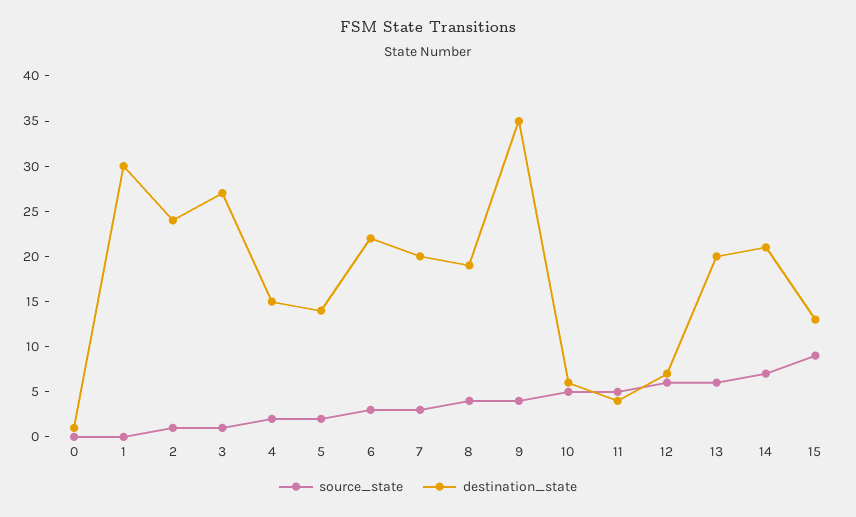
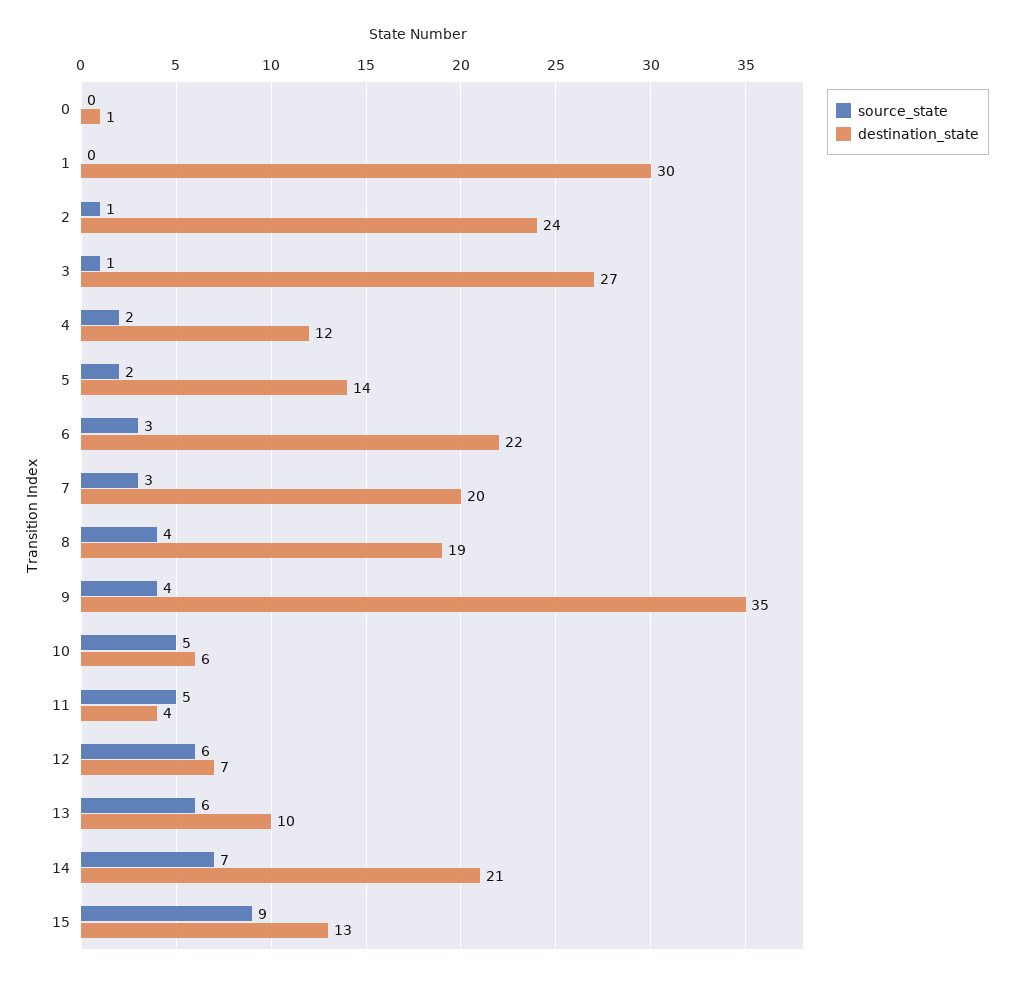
  {
    "source_state": {
      "0": 0,
      "1": 0,
      "2": 1,
      "3": 1,
      "4": 2,
      "5": 2,
      "6": 3,
      "7": 3,
      "8": 4,
      "9": 4,
      "10": 5,
      "11": 5,
      "12": 6,
      "13": 6,
      "14": 7,
      "15": 9
    },
    "destination_state": {
      "0": 1,
      "1": 30,
      "2": 24,
      "3": 27,
-     "4": 15,
+     "4": 12,
      "5": 14,
      "6": 22,
      "7": 20,
      "8": 19,
      "9": 35,
      "10": 6,
      "11": 4,
      "12": 7,
-     "13": 20,
+     "13": 10,
      "14": 21,
      "15": 13
    }
  }

